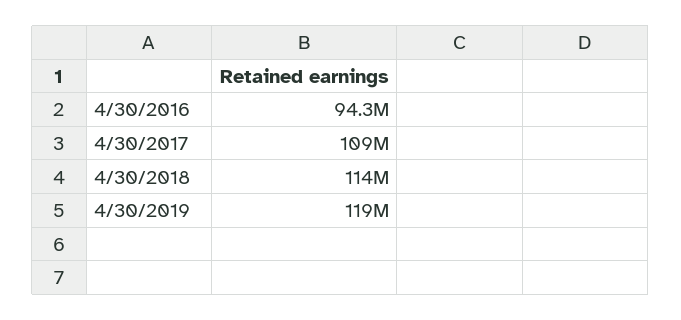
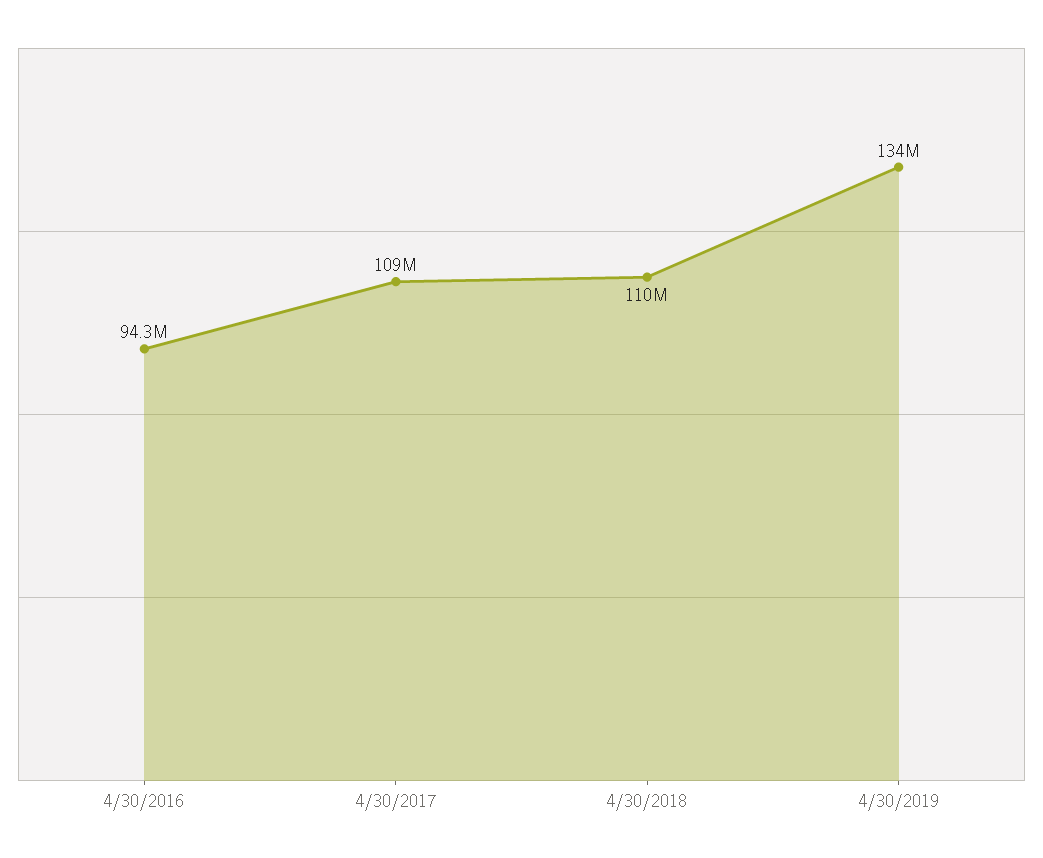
  {
    "4/30/2016": 94300000,
    "4/30/2017": 109000000,
-   "4/30/2018": 114000000,
+   "4/30/2018": 110000000,
-   "4/30/2019": 119000000
+   "4/30/2019": 134000000
  }

